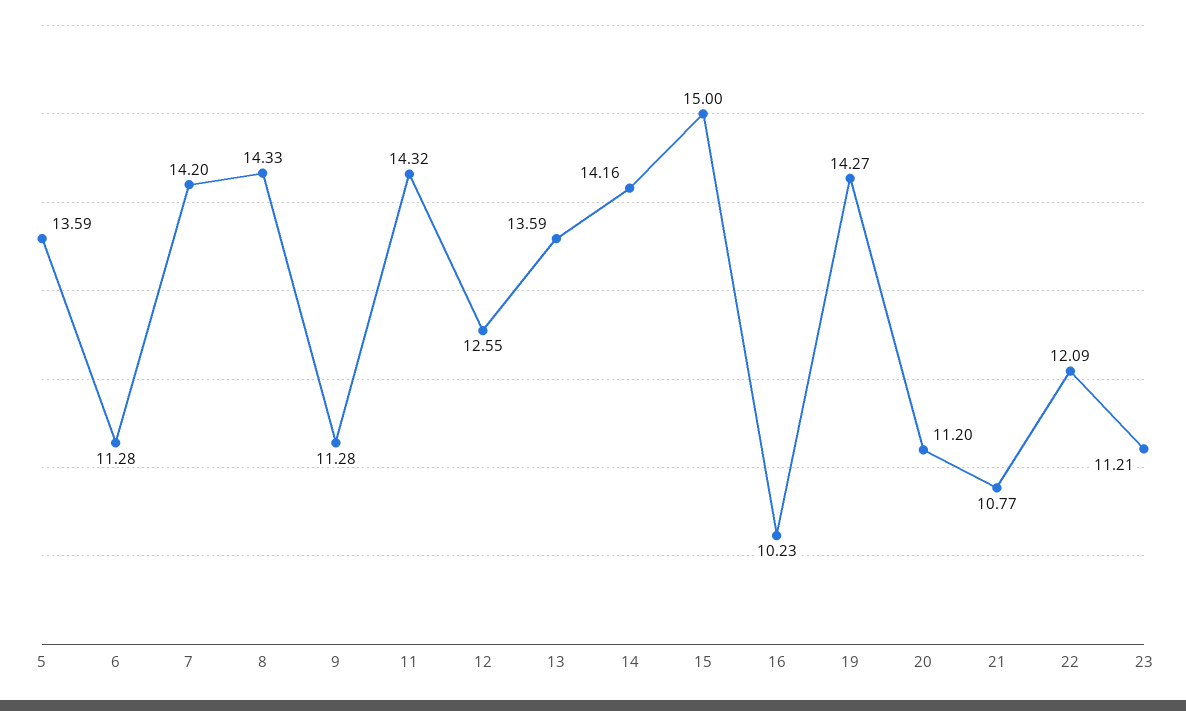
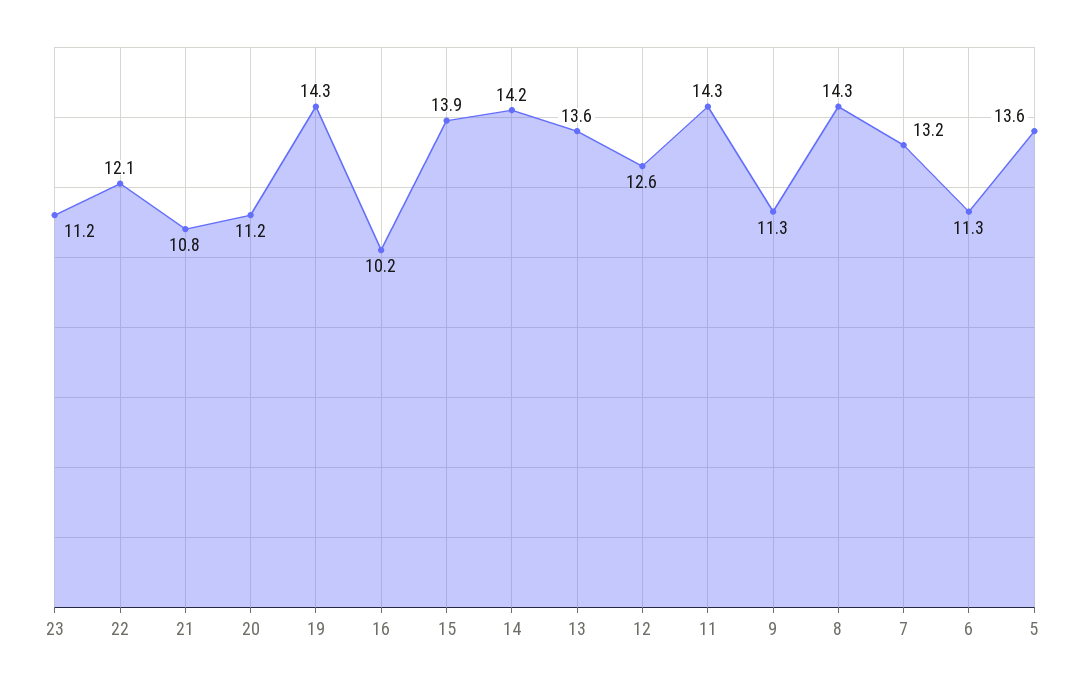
  {
    "5": 13.59,
    "6": 11.28,
-   "7": 14.2,
+   "7": 13.2,
    "8": 14.33,
    "9": 11.28,
    "11": 14.32,
    "12": 12.55,
    "13": 13.59,
    "14": 14.16,
-   "15": 15,
+   "15": 13.9,
    "16": 10.23,
    "19": 14.27,
    "20": 11.2,
    "21": 10.77,
    "22": 12.09,
    "23": 11.21
  }

